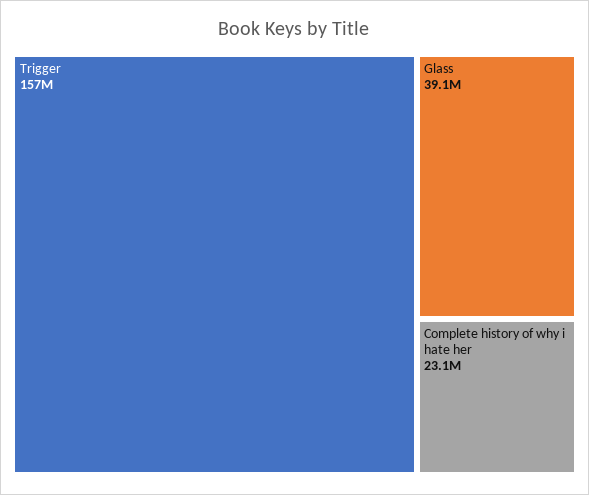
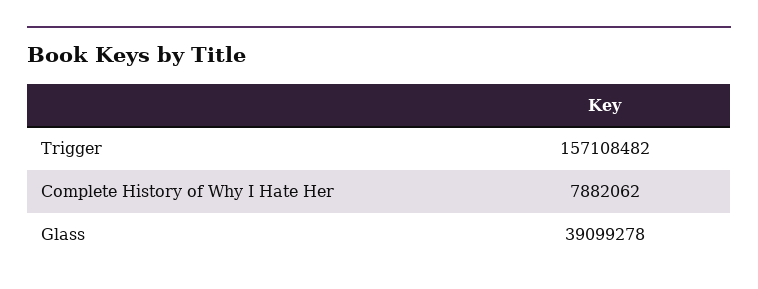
  {
    "Trigger": 157108482,
    "Glass": 39099278,
-   "Complete history of why i hate her": 23100000
+   "Complete history of why i hate her": 7882062
  }

